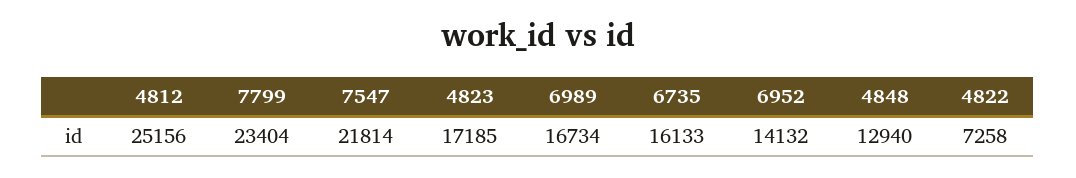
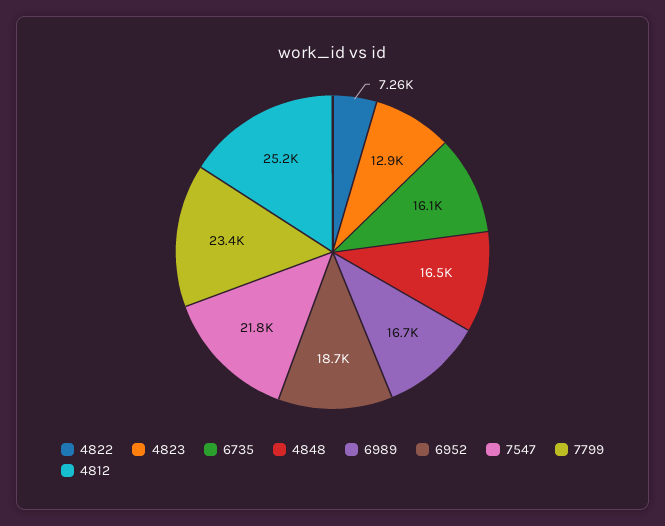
  {
    "4812": 25156,
    "7799": 23404,
    "7547": 21814,
-   "4823": 17185,
+   "4823": 12900,
    "6989": 16734,
    "6735": 16133,
-   "6952": 14132,
+   "6952": 18700,
-   "4848": 12940,
+   "4848": 16500,
    "4822": 7258
  }

